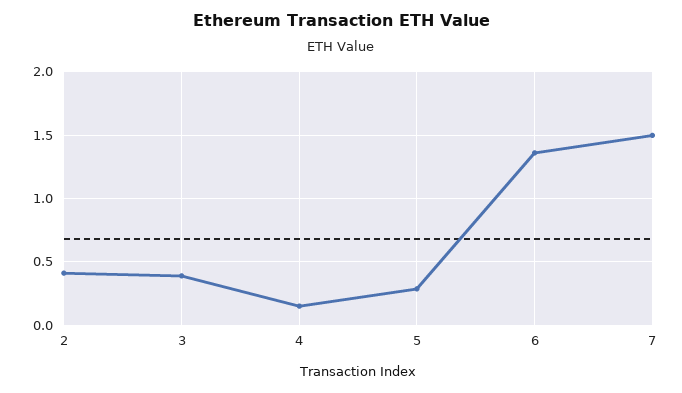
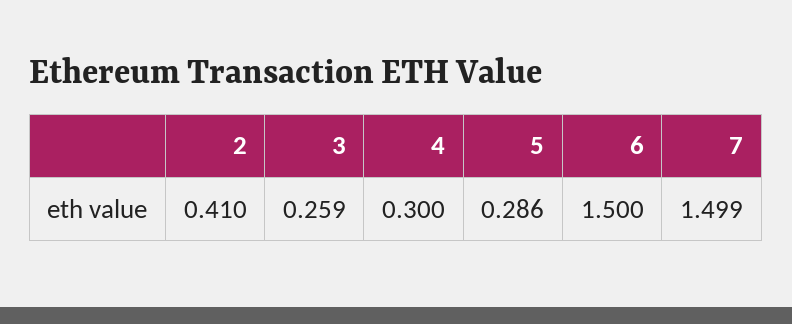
  {
    "2": 0.41,
-   "3": 0.4,
+   "3": 0.259,
-   "4": 0.15,
+   "4": 0.3,
    "5": 0.286,
-   "6": 1.35,
+   "6": 1.5,
    "7": 1.499
  }

